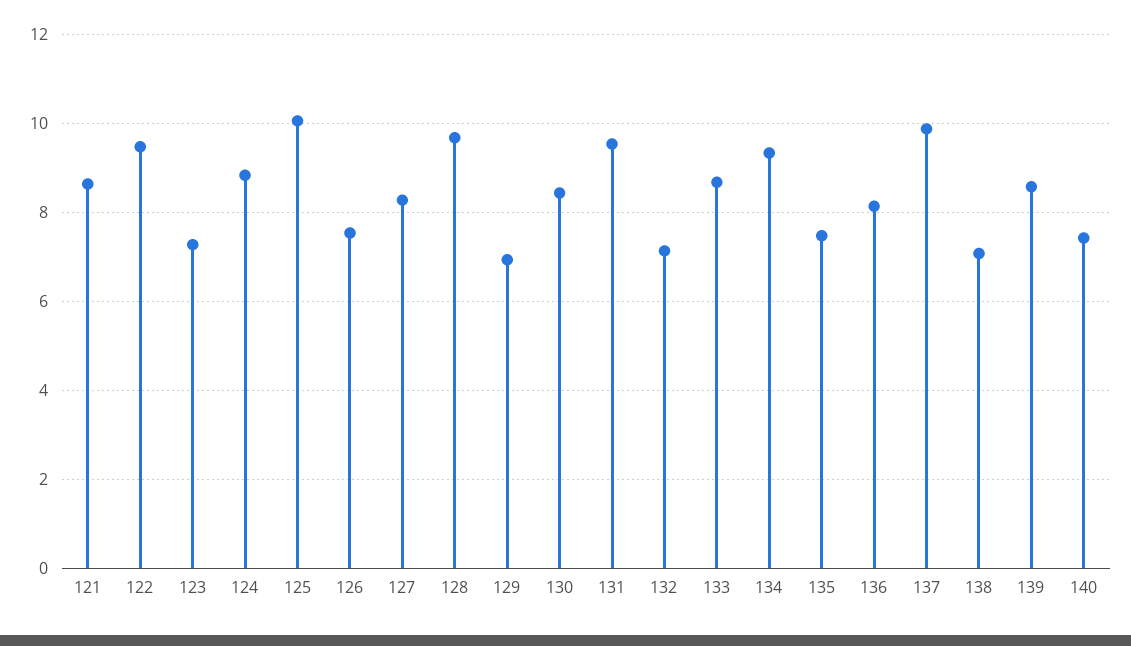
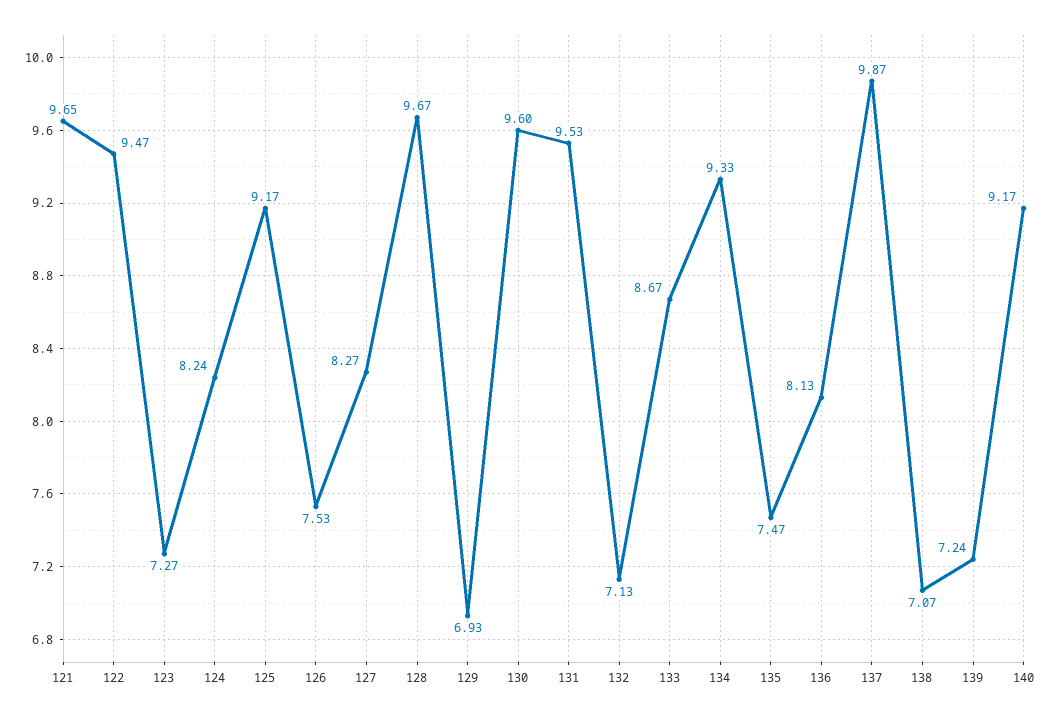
  {
-   "121": 8.6,
+   "121": 9.65,
    "122": 9.47,
    "123": 7.27,
-   "124": 8.8,
+   "124": 8.24,
-   "125": 10,
+   "125": 9.17,
    "126": 7.53,
    "127": 8.27,
    "128": 9.67,
    "129": 6.93,
-   "130": 8.4,
+   "130": 9.6,
    "131": 9.53,
    "132": 7.13,
    "133": 8.67,
    "134": 9.33,
    "135": 7.47,
    "136": 8.13,
    "137": 9.87,
    "138": 7.07,
-   "139": 8.6,
+   "139": 7.24,
-   "140": 7.4
+   "140": 9.17
  }

